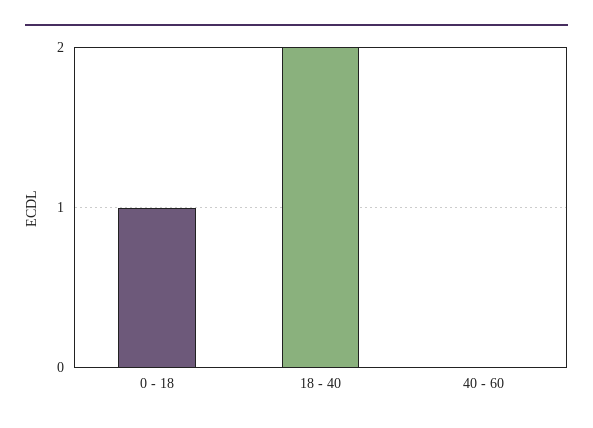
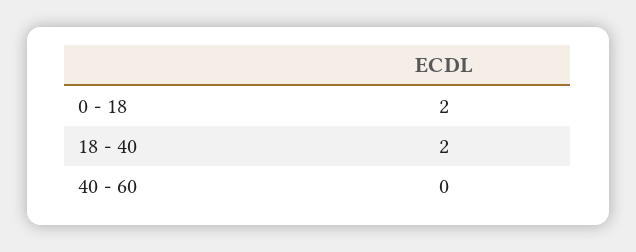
  {
-   "0 - 18": 1,
+   "0 - 18": 2,
    "18 - 40": 2,
    "40 - 60": 0
  }

